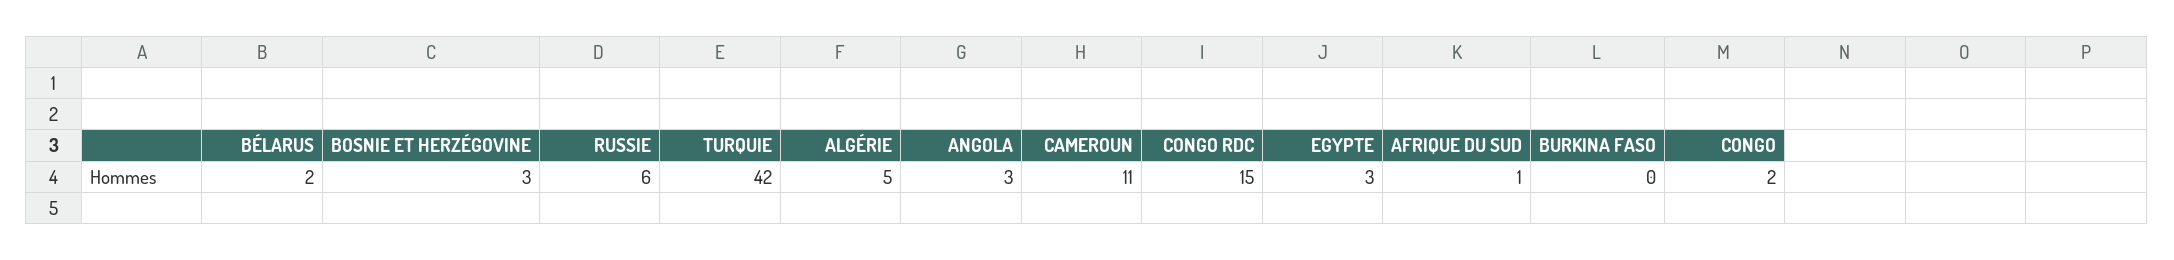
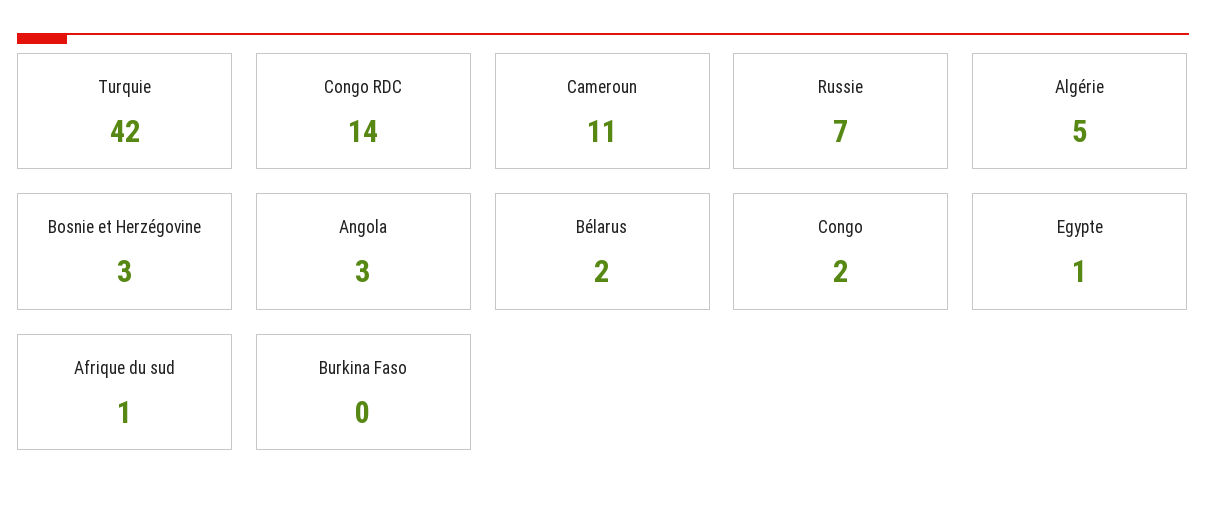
  {
    "BÉLARUS": 2,
    "BOSNIE ET HERZÉGOVINE": 3,
-   "RUSSIE": 6,
+   "RUSSIE": 7,
    "TURQUIE": 42,
    "ALGÉRIE": 5,
    "ANGOLA": 3,
    "CAMEROUN": 11,
-   "CONGO RDC": 15,
+   "CONGO RDC": 14,
-   "EGYPTE": 3,
+   "EGYPTE": 1,
    "AFRIQUE DU SUD": 1,
    "BURKINA FASO": 0,
    "CONGO": 2
  }

